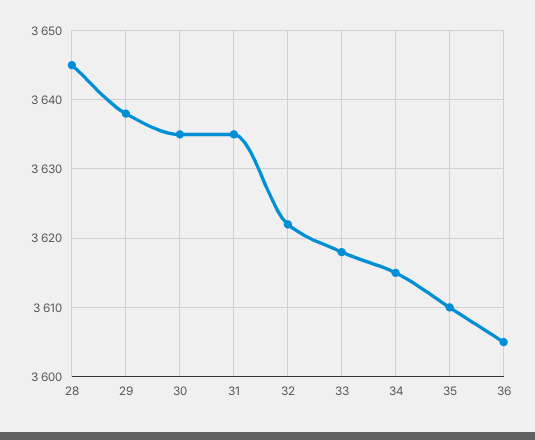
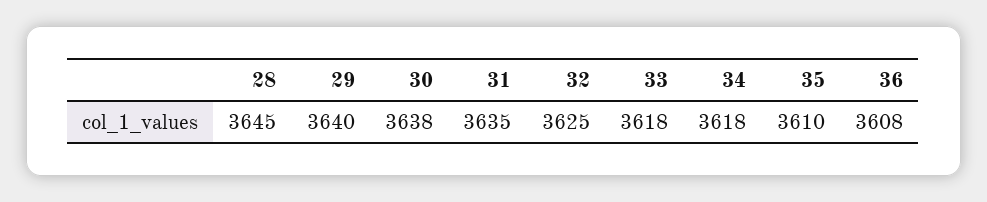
  {
    "28": 3645,
-   "29": 3638,
+   "29": 3640,
-   "30": 3635,
+   "30": 3638,
    "31": 3635,
-   "32": 3622,
+   "32": 3625,
    "33": 3618,
-   "34": 3615,
+   "34": 3618,
    "35": 3610,
-   "36": 3605
+   "36": 3608
  }

